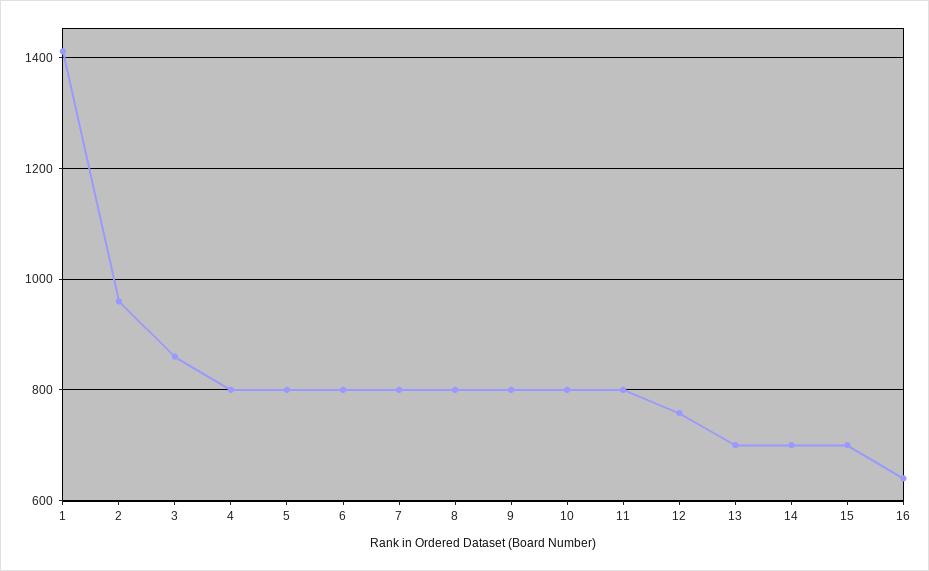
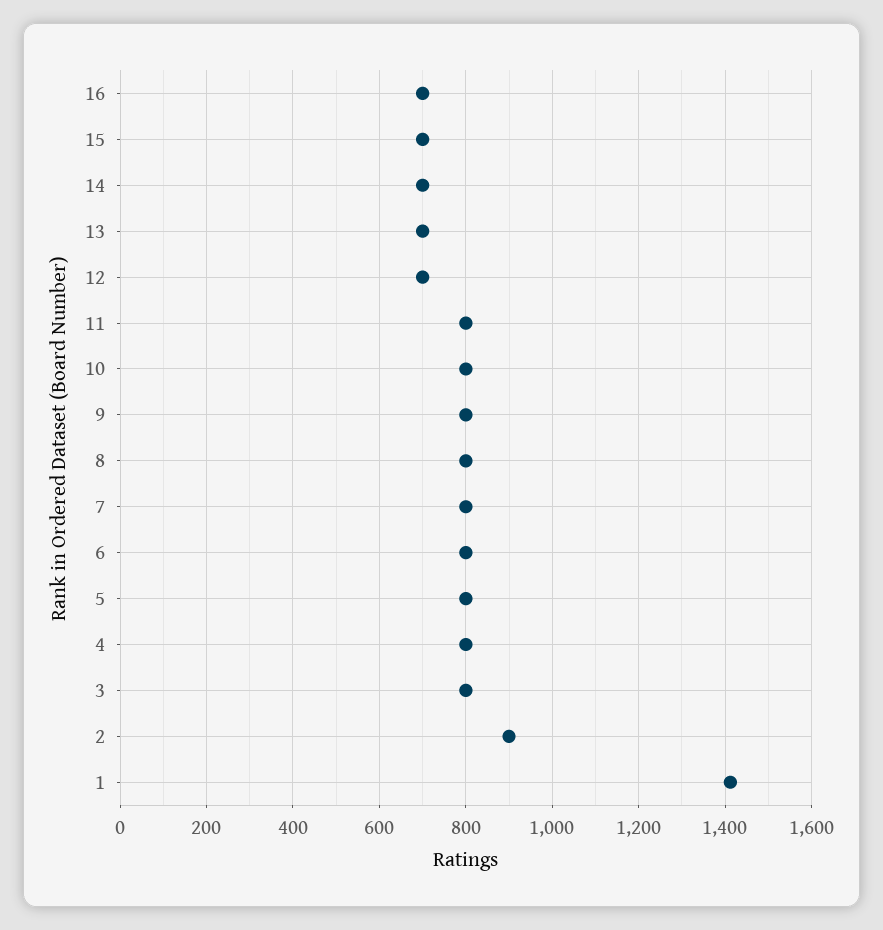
  {
    "1": 1420,
-   "2": 960,
+   "2": 900,
-   "3": 860,
+   "3": 800,
    "4": 800,
    "5": 800,
    "6": 800,
    "7": 800,
    "8": 800,
    "9": 800,
    "10": 800,
    "11": 800,
-   "12": 760,
+   "12": 700,
    "13": 700,
    "14": 700,
    "15": 700,
-   "16": 640
+   "16": 700
  }

